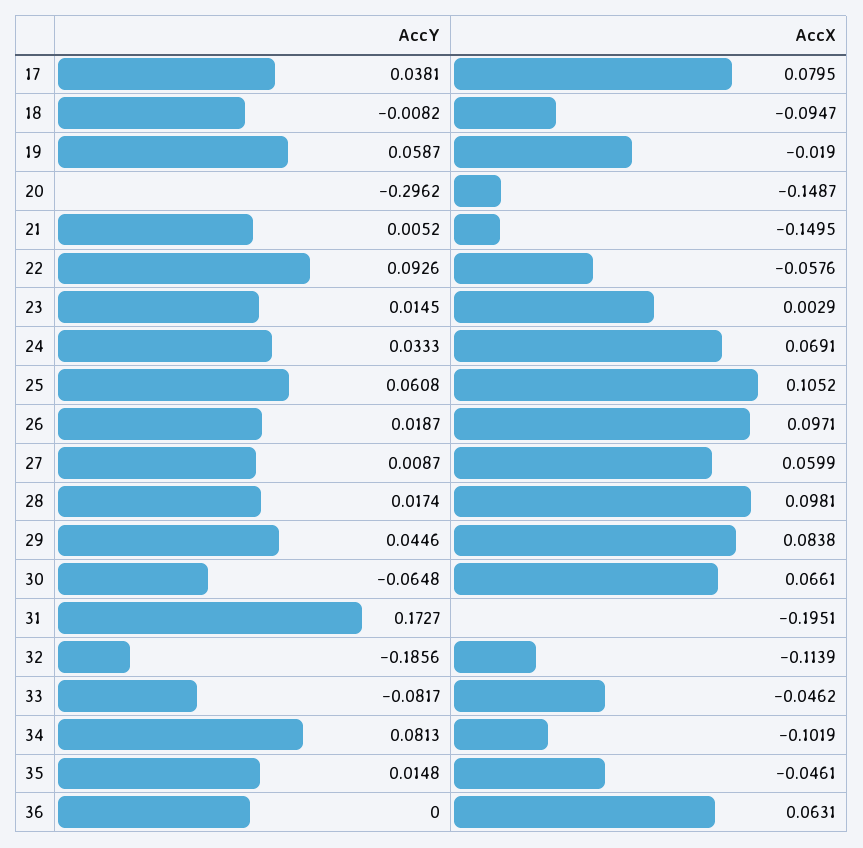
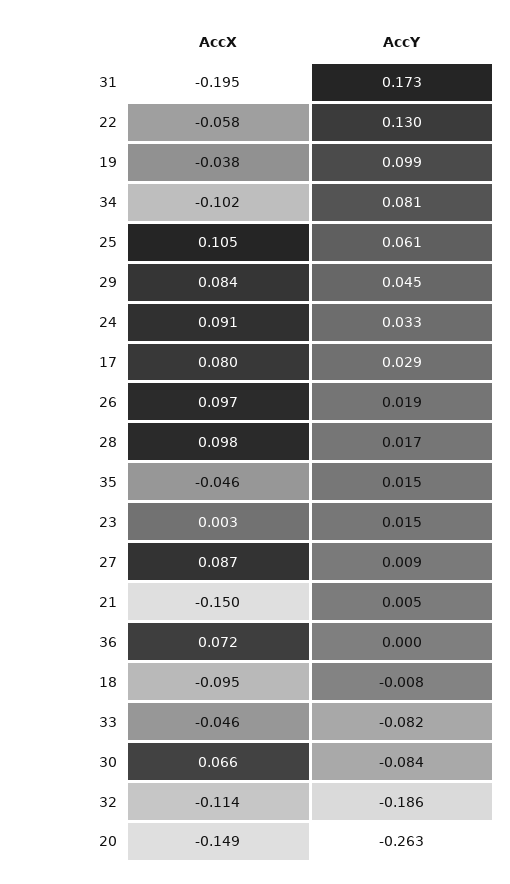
  {
    "AccY": {
-     "17": 0.0381,
+     "17": 0.029,
      "18": -0.0082,
-     "19": 0.0587,
+     "19": 0.099,
-     "20": -0.2962,
+     "20": -0.263,
      "21": 0.0052,
-     "22": 0.0926,
+     "22": 0.13,
      "23": 0.0145,
      "24": 0.0333,
      "25": 0.0608,
      "26": 0.0187,
      "27": 0.0087,
      "28": 0.0174,
      "29": 0.0446,
-     "30": -0.0648,
+     "30": -0.084,
      "31": 0.1727,
      "32": -0.1856,
      "33": -0.0817,
      "34": 0.0813,
      "35": 0.0148,
      "36": 0
    },
    "AccX": {
      "17": 0.0795,
      "18": -0.0947,
-     "19": -0.019,
+     "19": -0.038,
      "20": -0.1487,
      "21": -0.1495,
      "22": -0.0576,
      "23": 0.0029,
-     "24": 0.0691,
+     "24": 0.091,
      "25": 0.1052,
      "26": 0.0971,
-     "27": 0.0599,
+     "27": 0.087,
      "28": 0.0981,
      "29": 0.0838,
      "30": 0.0661,
      "31": -0.1951,
      "32": -0.1139,
      "33": -0.0462,
      "34": -0.1019,
      "35": -0.0461,
-     "36": 0.0631
+     "36": 0.072
    }
  }

